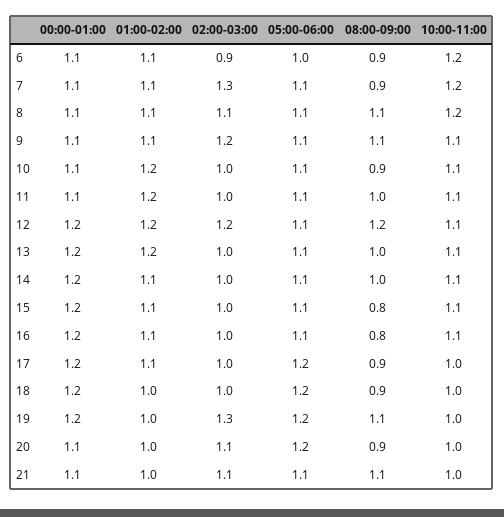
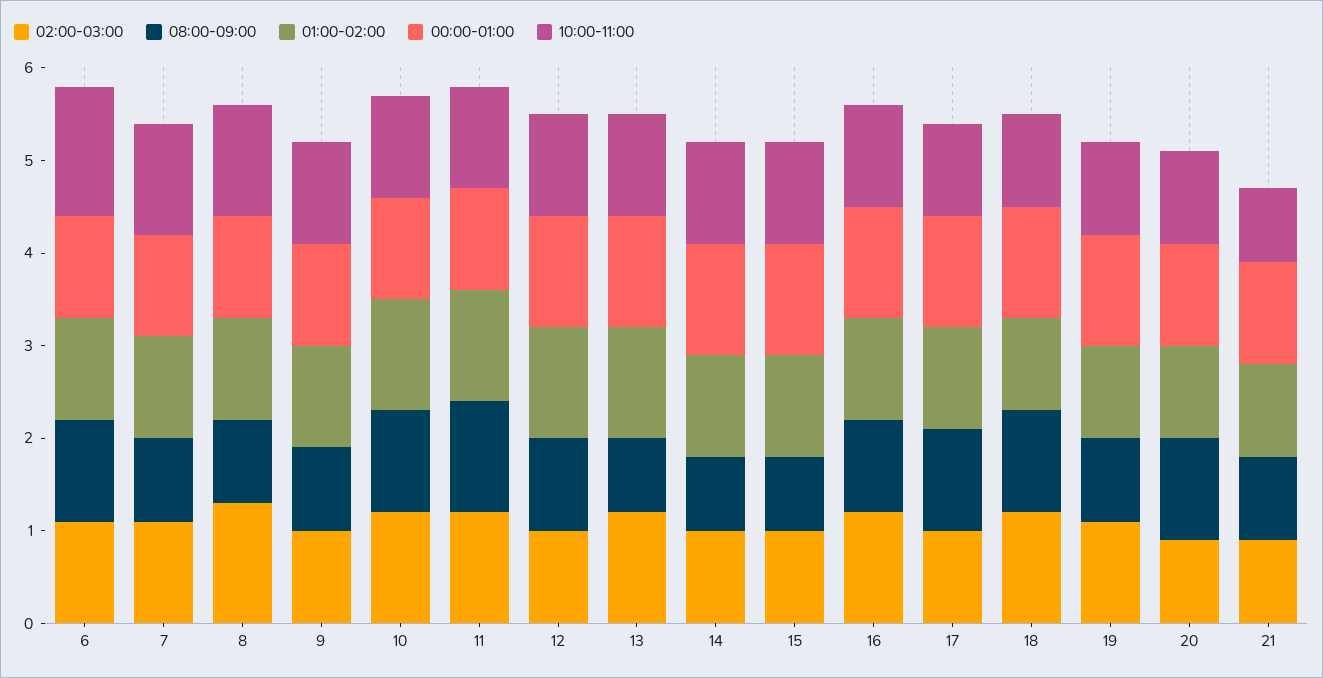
  {
    "00:00-01:00": {
      "6": 1.1,
      "7": 1.1,
      "8": 1.1,
      "9": 1.1,
      "10": 1.1,
      "11": 1.1,
      "12": 1.2,
      "13": 1.2,
      "14": 1.2,
      "15": 1.2,
      "16": 1.2,
      "17": 1.2,
      "18": 1.2,
      "19": 1.2,
      "20": 1.1,
      "21": 1.1
    },
    "01:00-02:00": {
      "6": 1.1,
      "7": 1.1,
      "8": 1.1,
      "9": 1.1,
      "10": 1.2,
      "11": 1.2,
      "12": 1.2,
      "13": 1.2,
      "14": 1.1,
      "15": 1.1,
      "16": 1.1,
      "17": 1.1,
      "18": 1,
      "19": 1,
      "20": 1,
      "21": 1
    },
    "02:00-03:00": {
-     "6": 0.9,
+     "6": 1.1,
-     "7": 1.3,
+     "7": 1.1,
-     "8": 1.1,
+     "8": 1.3,
-     "9": 1.2,
+     "9": 1,
-     "10": 1,
+     "10": 1.2,
-     "11": 1,
+     "11": 1.2,
-     "12": 1.2,
+     "12": 1,
-     "13": 1,
+     "13": 1.2,
      "14": 1,
      "15": 1,
-     "16": 1,
+     "16": 1.2,
      "17": 1,
-     "18": 1,
+     "18": 1.2,
-     "19": 1.3,
+     "19": 1.1,
-     "20": 1.1,
+     "20": 0.9,
-     "21": 1.1
+     "21": 0.9
    },
-   "05:00-06:00": {
-     "6": 1,
-     "7": 1.1,
-     "8": 1.1,
-     "9": 1.1,
-     "10": 1.1,
-     "11": 1.1,
-     "12": 1.1,
-     "13": 1.1,
-     "14": 1.1,
-     "15": 1.1,
-     "16": 1.1,
-     "17": 1.2,
-     "18": 1.2,
-     "19": 1.2,
-     "20": 1.2,
-     "21": 1.1
-   },
    "08:00-09:00": {
-     "6": 0.9,
+     "6": 1.1,
      "7": 0.9,
-     "8": 1.1,
+     "8": 0.9,
-     "9": 1.1,
+     "9": 0.9,
-     "10": 0.9,
+     "10": 1.1,
-     "11": 1,
+     "11": 1.2,
-     "12": 1.2,
+     "12": 1,
-     "13": 1,
+     "13": 0.8,
-     "14": 1,
+     "14": 0.8,
      "15": 0.8,
-     "16": 0.8,
+     "16": 1,
-     "17": 0.9,
+     "17": 1.1,
-     "18": 0.9,
+     "18": 1.1,
-     "19": 1.1,
+     "19": 0.9,
-     "20": 0.9,
+     "20": 1.1,
-     "21": 1.1
+     "21": 0.9
    },
    "10:00-11:00": {
-     "6": 1.2,
+     "6": 1.4,
      "7": 1.2,
      "8": 1.2,
      "9": 1.1,
      "10": 1.1,
      "11": 1.1,
      "12": 1.1,
      "13": 1.1,
      "14": 1.1,
      "15": 1.1,
      "16": 1.1,
      "17": 1,
      "18": 1,
      "19": 1,
      "20": 1,
-     "21": 1
+     "21": 0.8
    }
  }

